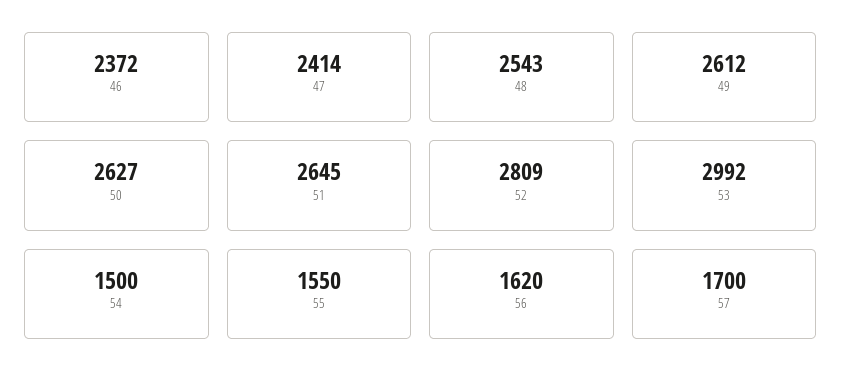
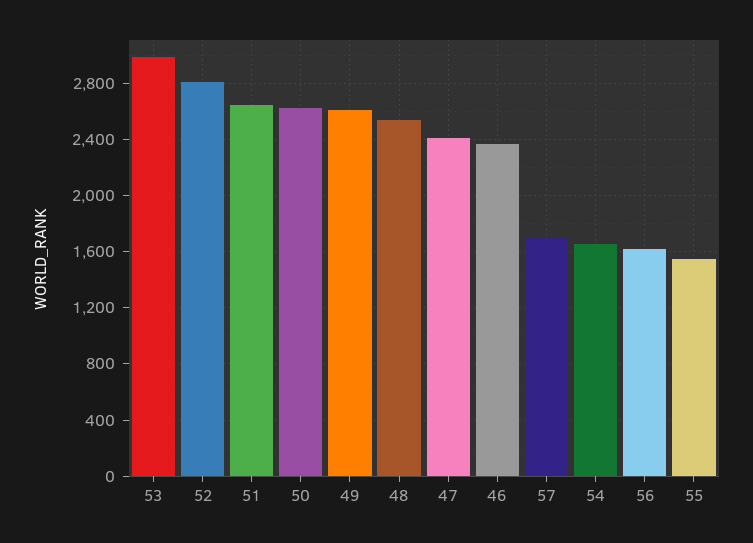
  {
    "46": 2372,
    "47": 2414,
    "48": 2543,
    "49": 2612,
    "50": 2627,
    "51": 2645,
    "52": 2809,
    "53": 2992,
-   "54": 1500,
+   "54": 1650,
    "55": 1550,
    "56": 1620,
    "57": 1700
  }

